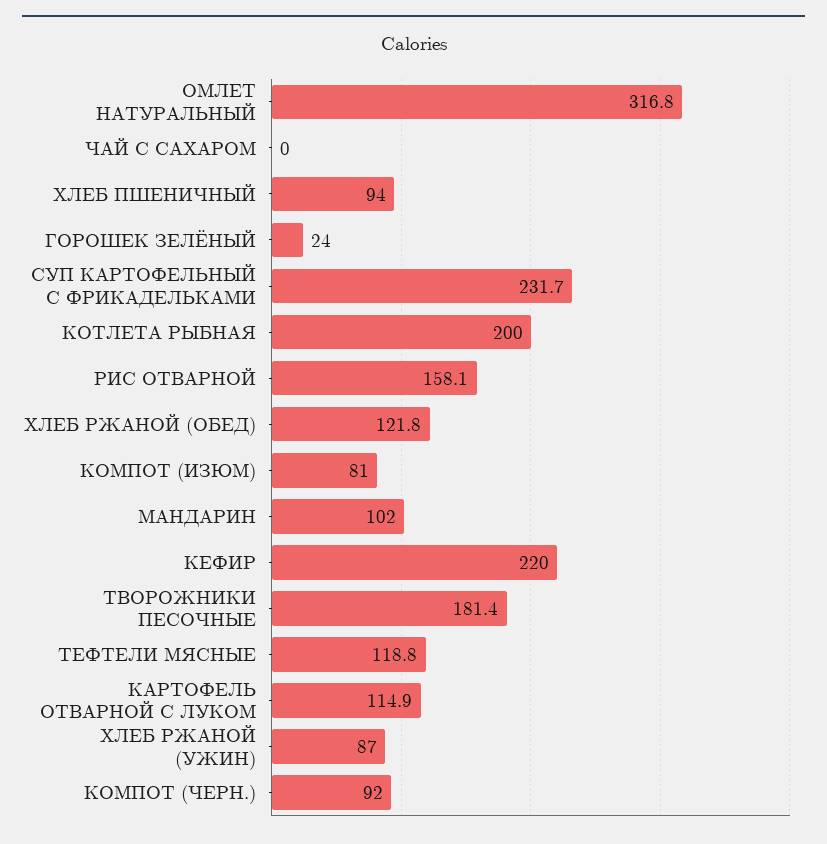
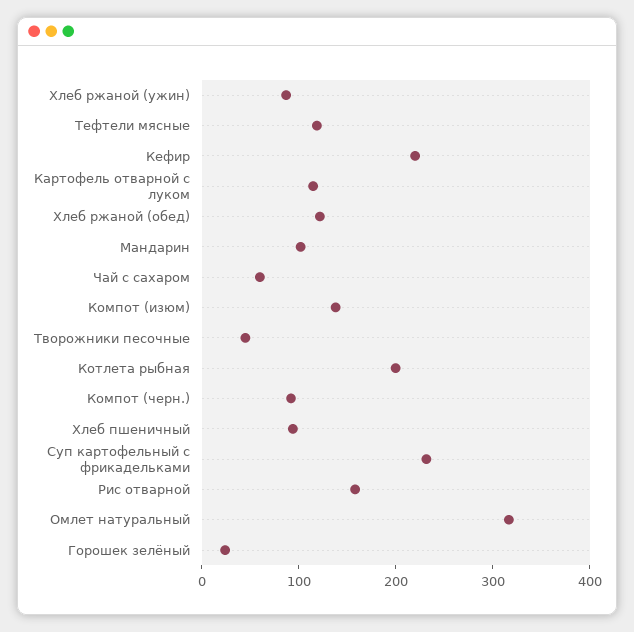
  {
    "ОМЛЕТ НАТУРАЛЬНЫЙ": 316.8,
-   "ЧАЙ С САХАРОМ": 0,
+   "ЧАЙ С САХАРОМ": 60,
    "ХЛЕБ ПШЕНИЧНЫЙ": 94,
    "ГОРОШЕК ЗЕЛЁНЫЙ": 24,
    "СУП КАРТОФЕЛЬНЫЙ С ФРИКАДЕЛЬКАМИ": 231.7,
    "КОТЛЕТА РЫБНАЯ": 200,
    "РИС ОТВАРНОЙ": 158.1,
    "ХЛЕБ РЖАНОЙ (ОБЕД)": 121.8,
-   "КОМПОТ (ИЗЮМ)": 81,
+   "КОМПОТ (ИЗЮМ)": 140,
    "МАНДАРИН": 102,
    "КЕФИР": 220,
-   "ТВОРОЖНИКИ ПЕСОЧНЫЕ": 181.4,
+   "ТВОРОЖНИКИ ПЕСОЧНЫЕ": 40,
    "ТЕФТЕЛИ МЯСНЫЕ": 118.8,
    "КАРТОФЕЛЬ ОТВАРНОЙ С ЛУКОМ": 114.9,
    "ХЛЕБ РЖАНОЙ (УЖИН)": 87,
    "КОМПОТ (ЧЕРН.)": 92
  }

